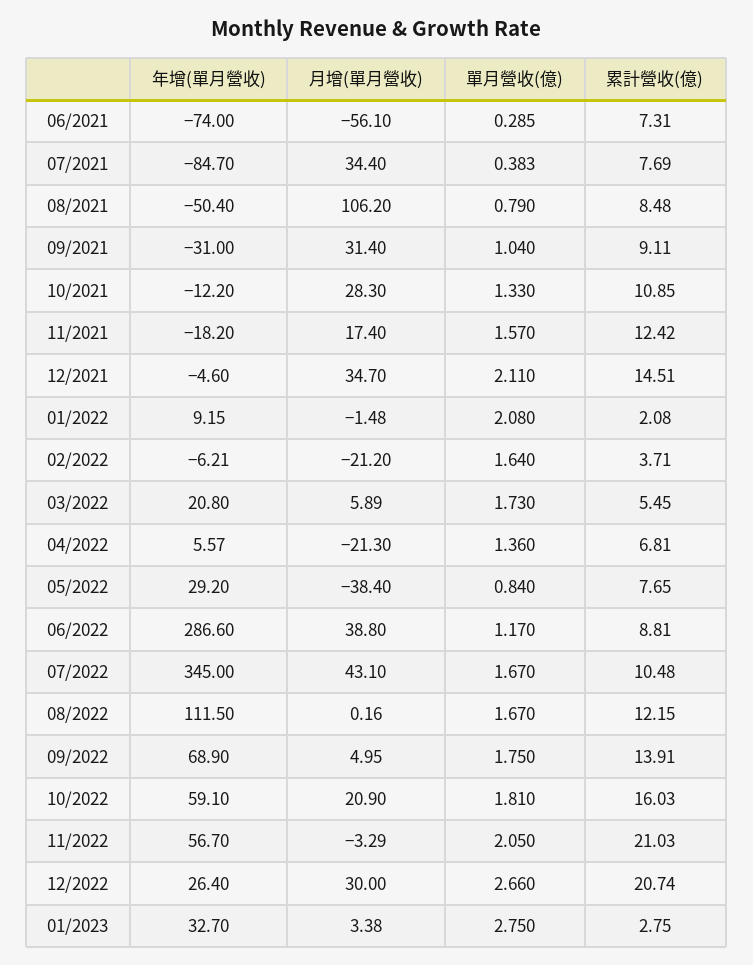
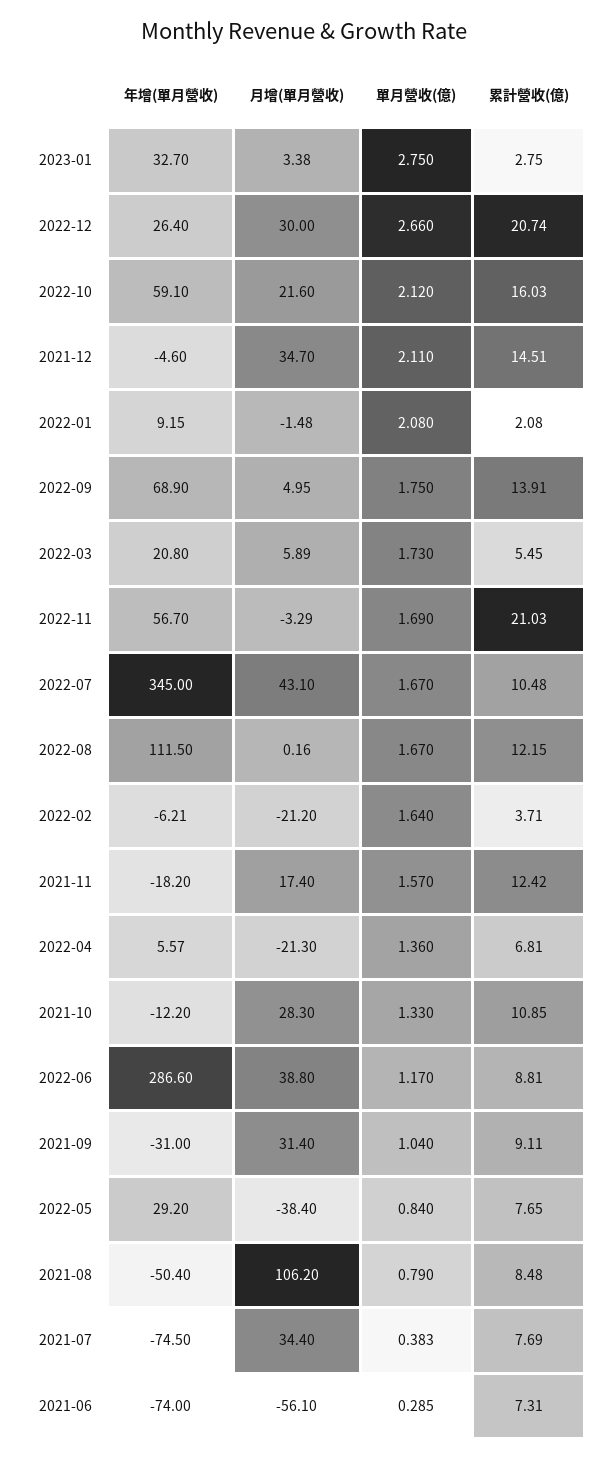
  {
    "年增(單月營收)": {
      "06/2021": -74,
-     "07/2021": -84.7,
+     "07/2021": -74.5,
      "08/2021": -50.4,
      "09/2021": -31,
      "10/2021": -12.2,
      "11/2021": -18.2,
      "12/2021": -4.6,
      "01/2022": 9.15,
      "02/2022": -6.21,
      "03/2022": 20.8,
      "04/2022": 5.57,
      "05/2022": 29.2,
      "06/2022": 286.6,
      "07/2022": 345,
      "08/2022": 111.5,
      "09/2022": 68.9,
      "10/2022": 59.1,
      "11/2022": 56.7,
      "12/2022": 26.4,
      "01/2023": 32.7
    },
    "月增(單月營收)": {
      "06/2021": -56.1,
      "07/2021": 34.4,
      "08/2021": 106.2,
      "09/2021": 31.4,
      "10/2021": 28.3,
      "11/2021": 17.4,
      "12/2021": 34.7,
      "01/2022": -1.48,
      "02/2022": -21.2,
      "03/2022": 5.89,
      "04/2022": -21.3,
      "05/2022": -38.4,
      "06/2022": 38.8,
      "07/2022": 43.1,
      "08/2022": 0.16,
      "09/2022": 4.95,
-     "10/2022": 20.9,
+     "10/2022": 21.6,
      "11/2022": -3.29,
      "12/2022": 30,
      "01/2023": 3.38
    },
    "單月營收(億)": {
      "06/2021": 0.285,
      "07/2021": 0.383,
      "08/2021": 0.79,
      "09/2021": 1.04,
      "10/2021": 1.33,
      "11/2021": 1.57,
      "12/2021": 2.11,
      "01/2022": 2.08,
      "02/2022": 1.64,
      "03/2022": 1.73,
      "04/2022": 1.36,
      "05/2022": 0.84,
      "06/2022": 1.17,
      "07/2022": 1.67,
      "08/2022": 1.67,
      "09/2022": 1.75,
-     "10/2022": 1.81,
+     "10/2022": 2.12,
-     "11/2022": 2.05,
+     "11/2022": 1.69,
      "12/2022": 2.66,
      "01/2023": 2.75
    },
    "累計營收(億)": {
      "06/2021": 7.31,
      "07/2021": 7.69,
      "08/2021": 8.48,
      "09/2021": 9.11,
      "10/2021": 10.85,
      "11/2021": 12.42,
      "12/2021": 14.51,
      "01/2022": 2.08,
      "02/2022": 3.71,
      "03/2022": 5.45,
      "04/2022": 6.81,
      "05/2022": 7.65,
      "06/2022": 8.81,
      "07/2022": 10.48,
      "08/2022": 12.15,
      "09/2022": 13.91,
      "10/2022": 16.03,
      "11/2022": 21.03,
      "12/2022": 20.74,
      "01/2023": 2.75
    }
  }

